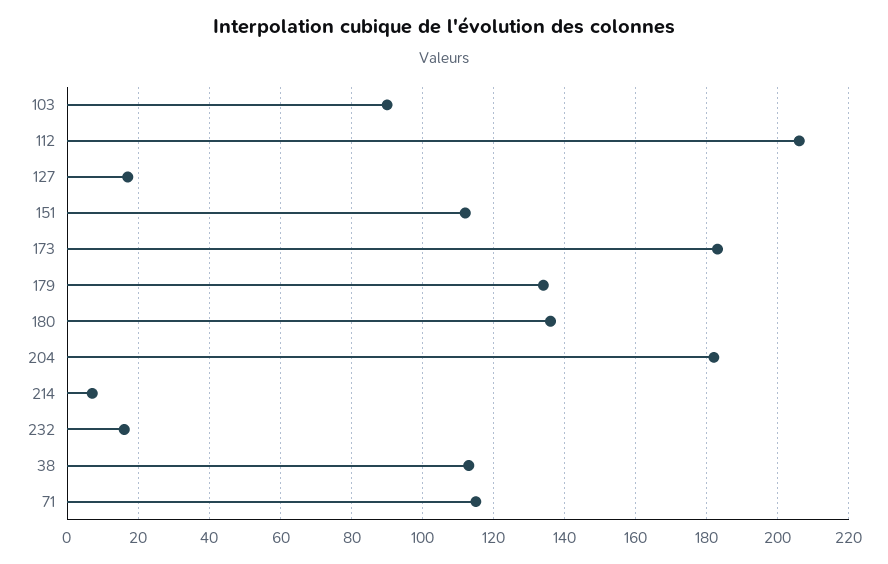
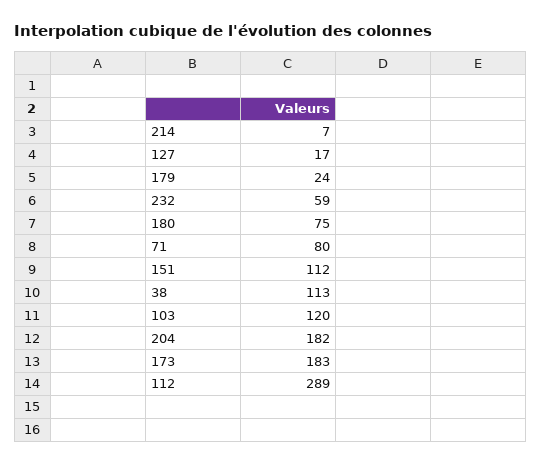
  {
-   "103": 90,
+   "103": 120,
-   "112": 205,
+   "112": 289,
    "127": 17,
    "151": 112,
    "173": 183,
-   "179": 135,
+   "179": 24,
-   "180": 135,
+   "180": 75,
    "204": 182,
    "214": 7,
-   "232": 15,
+   "232": 59,
    "38": 113,
-   "71": 115
+   "71": 80
  }

